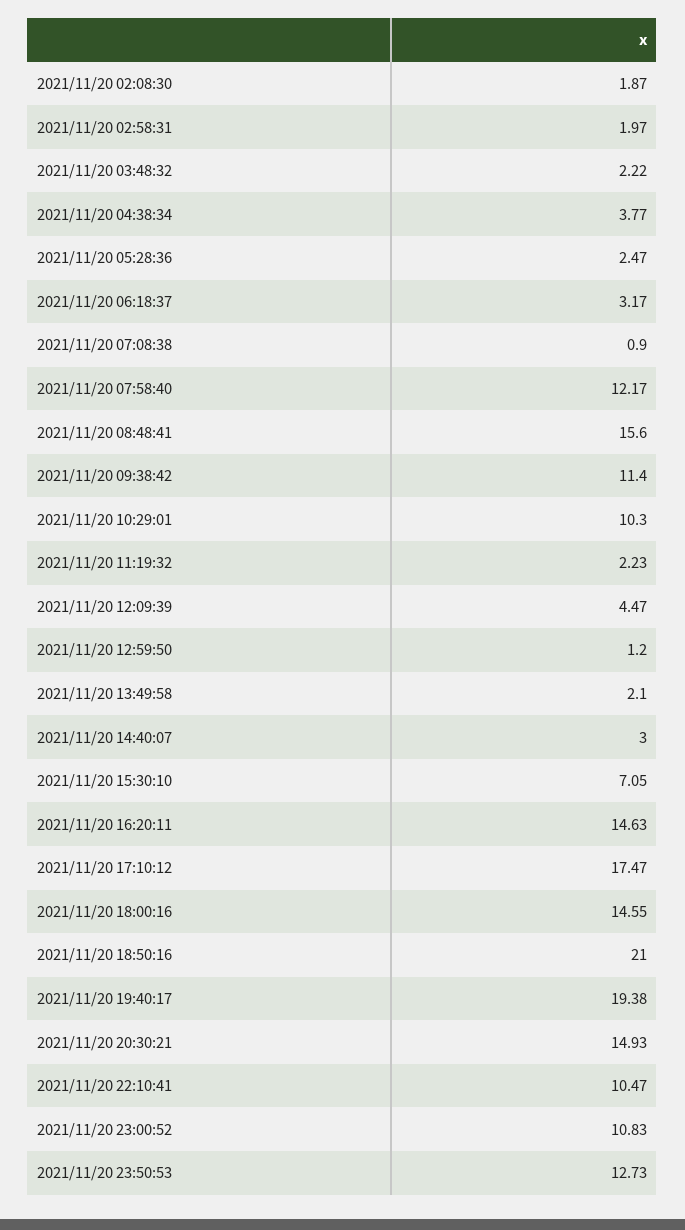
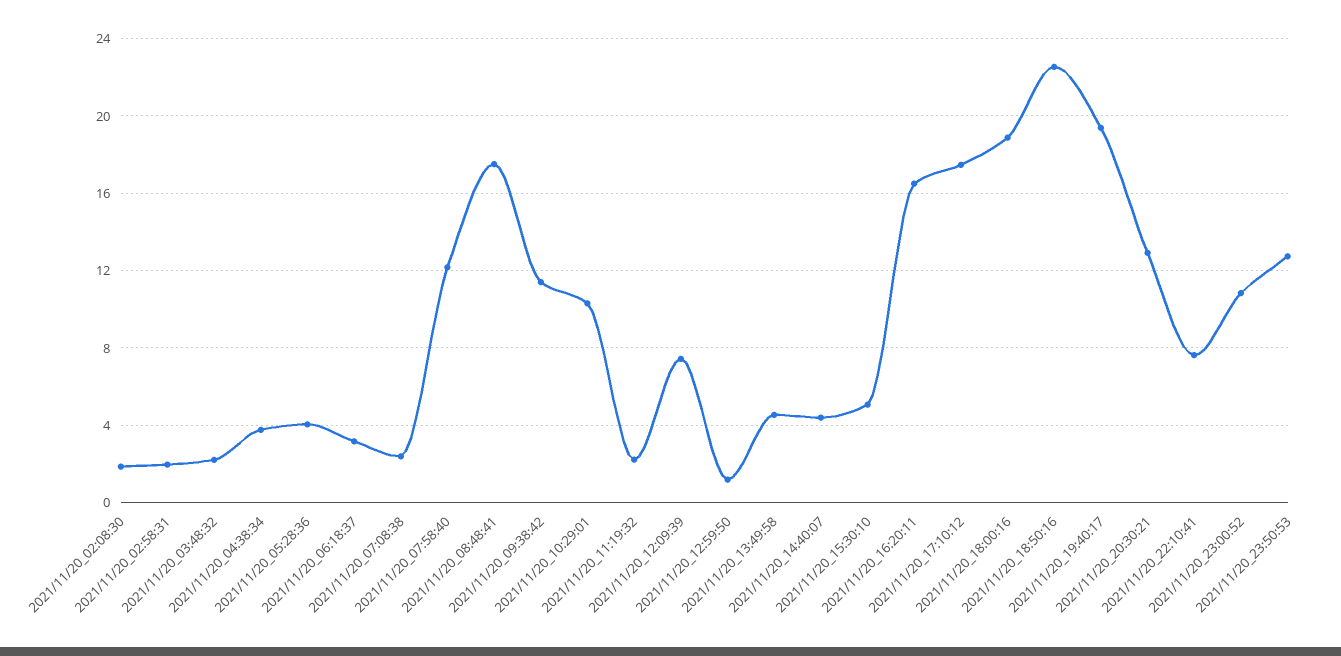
  {
    "2021/11/20 02:08:30": 1.87,
    "2021/11/20 02:58:31": 1.97,
    "2021/11/20 03:48:32": 2.22,
    "2021/11/20 04:38:34": 3.77,
-   "2021/11/20 05:28:36": 2.47,
+   "2021/11/20 05:28:36": 4,
    "2021/11/20 06:18:37": 3.17,
-   "2021/11/20 07:08:38": 0.9,
+   "2021/11/20 07:08:38": 2.5,
    "2021/11/20 07:58:40": 12.17,
-   "2021/11/20 08:48:41": 15.6,
+   "2021/11/20 08:48:41": 17.5,
    "2021/11/20 09:38:42": 11.4,
    "2021/11/20 10:29:01": 10.3,
    "2021/11/20 11:19:32": 2.23,
-   "2021/11/20 12:09:39": 4.47,
+   "2021/11/20 12:09:39": 7.5,
    "2021/11/20 12:59:50": 1.2,
-   "2021/11/20 13:49:58": 2.1,
+   "2021/11/20 13:49:58": 4.5,
-   "2021/11/20 14:40:07": 3,
+   "2021/11/20 14:40:07": 4.5,
-   "2021/11/20 15:30:10": 7.05,
+   "2021/11/20 15:30:10": 5,
-   "2021/11/20 16:20:11": 14.63,
+   "2021/11/20 16:20:11": 16.5,
    "2021/11/20 17:10:12": 17.47,
-   "2021/11/20 18:00:16": 14.55,
+   "2021/11/20 18:00:16": 19,
-   "2021/11/20 18:50:16": 21,
+   "2021/11/20 18:50:16": 22.5,
    "2021/11/20 19:40:17": 19.38,
-   "2021/11/20 20:30:21": 14.93,
+   "2021/11/20 20:30:21": 13,
-   "2021/11/20 22:10:41": 10.47,
+   "2021/11/20 22:10:41": 7.5,
    "2021/11/20 23:00:52": 10.83,
    "2021/11/20 23:50:53": 12.73
  }

